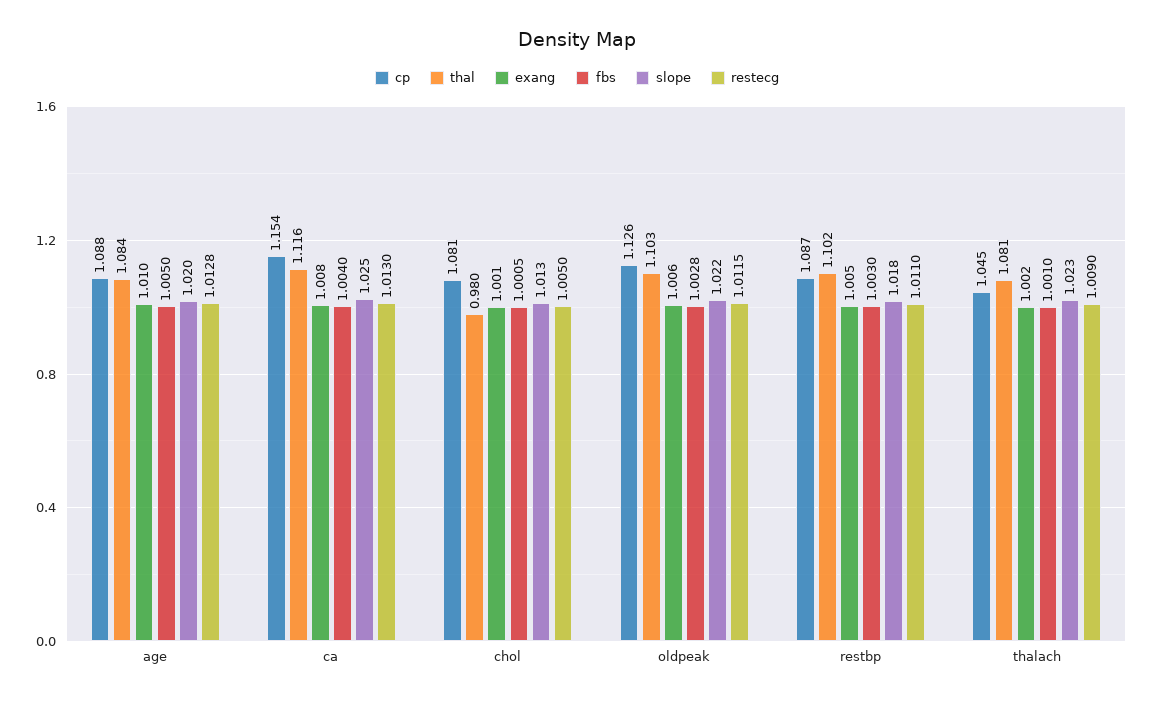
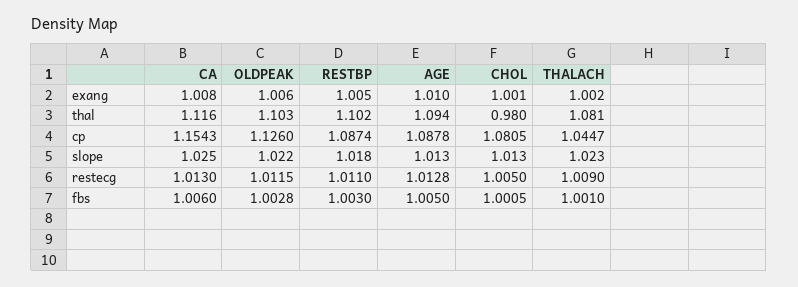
  {
    "cp": {
      "age": 1.0878,
      "ca": 1.1543,
      "chol": 1.0805,
      "oldpeak": 1.126,
      "restbp": 1.0874,
      "thalach": 1.0447
    },
    "thal": {
-     "age": 1.084,
+     "age": 1.094,
      "ca": 1.116,
      "chol": 0.98,
      "oldpeak": 1.103,
      "restbp": 1.102,
      "thalach": 1.081
    },
    "exang": {
      "age": 1.01,
      "ca": 1.008,
      "chol": 1.001,
      "oldpeak": 1.006,
      "restbp": 1.005,
      "thalach": 1.002
    },
    "fbs": {
      "age": 1.005,
-     "ca": 1.004,
+     "ca": 1.006,
      "chol": 1.0005,
      "oldpeak": 1.0028,
      "restbp": 1.003,
      "thalach": 1.001
    },
    "slope": {
-     "age": 1.02,
+     "age": 1.013,
      "ca": 1.025,
      "chol": 1.013,
      "oldpeak": 1.022,
      "restbp": 1.018,
      "thalach": 1.023
    },
    "restecg": {
      "age": 1.0128,
      "ca": 1.013,
      "chol": 1.005,
      "oldpeak": 1.0115,
      "restbp": 1.011,
      "thalach": 1.009
    }
  }

